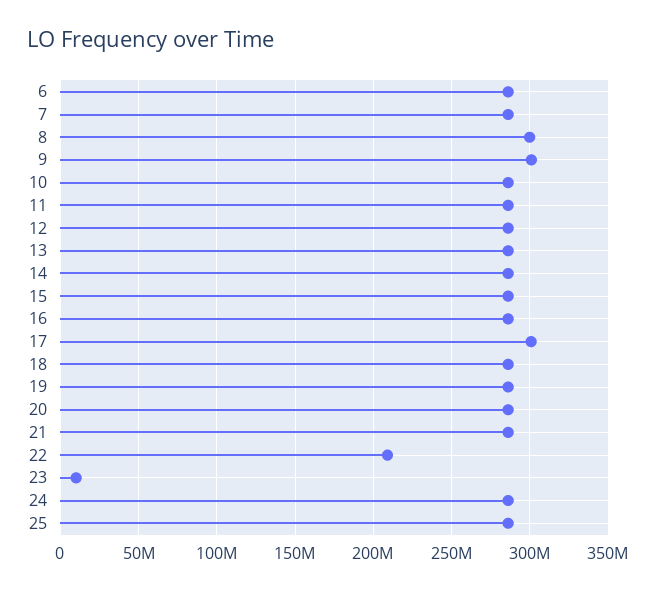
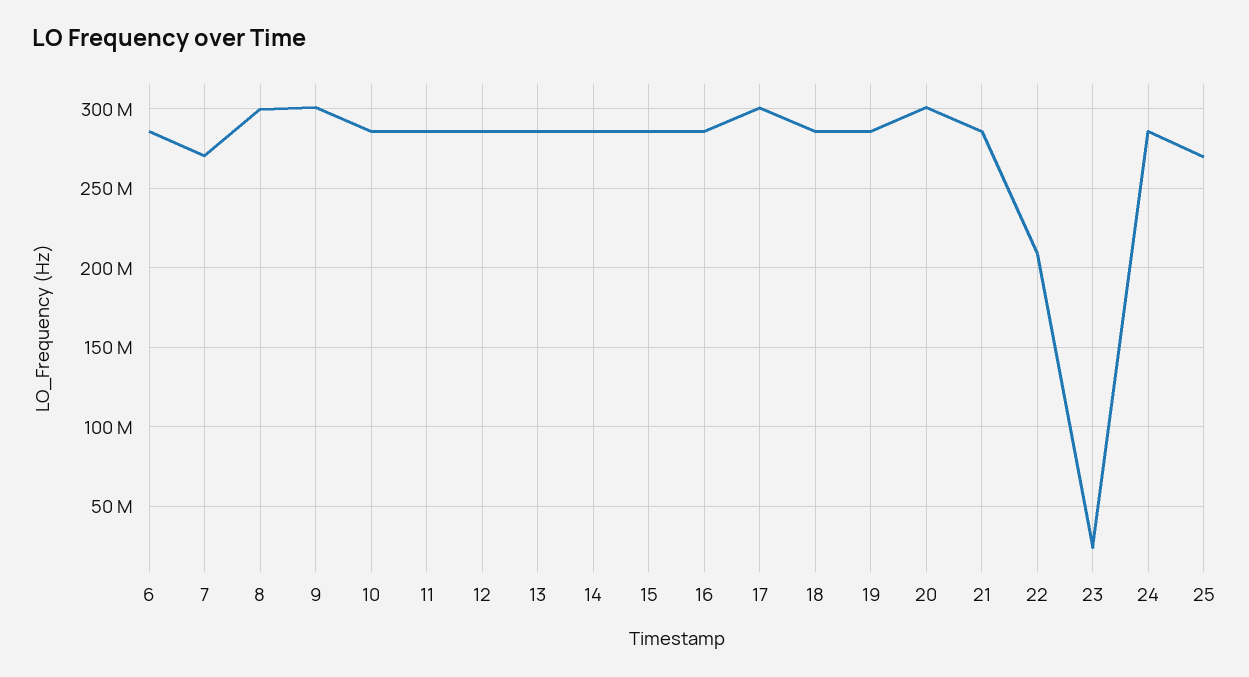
  {
    "6": 285000000,
-   "7": 285000000,
+   "7": 270000000,
    "8": 300000000,
    "9": 300000000,
    "10": 285000000,
    "11": 285000000,
    "12": 285000000,
    "13": 285000000,
    "14": 285000000,
    "15": 285000000,
    "16": 285000000,
    "17": 300000000,
    "18": 285000000,
    "19": 285000000,
-   "20": 285000000,
+   "20": 300000000,
    "21": 285000000,
    "22": 210000000,
-   "23": 10000000,
+   "23": 25000000,
    "24": 285000000,
-   "25": 285000000
+   "25": 270000000
  }

